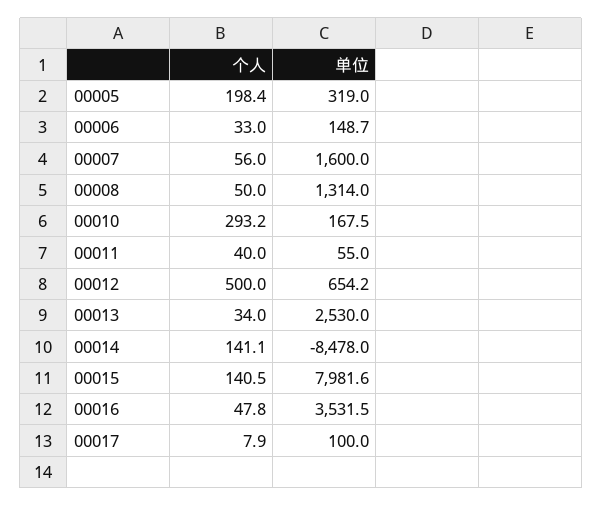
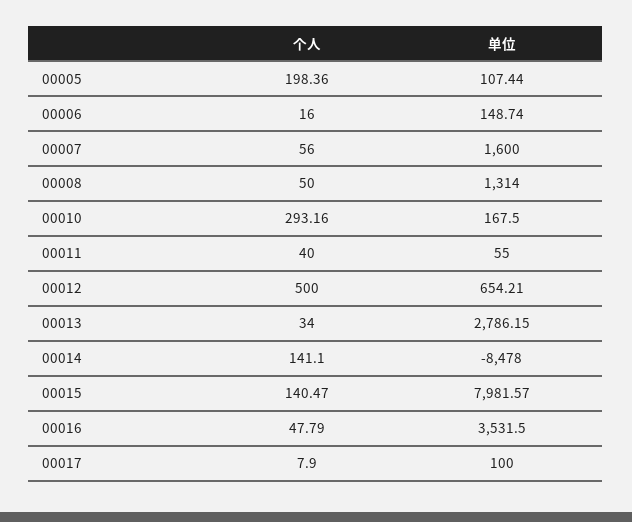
  {
    "个人": {
      "00005": 198.36,
-     "00006": 33,
+     "00006": 16,
      "00007": 56,
      "00008": 50,
      "00010": 293.16,
      "00011": 40,
      "00012": 500,
      "00013": 34,
      "00014": 141.1,
      "00015": 140.47,
      "00016": 47.79,
      "00017": 7.9
    },
    "单位": {
-     "00005": 319,
+     "00005": 107.44,
      "00006": 148.74,
      "00007": 1600,
      "00008": 1314,
      "00010": 167.5,
      "00011": 55,
      "00012": 654.21,
-     "00013": 2530,
+     "00013": 2786.15,
      "00014": -8478,
      "00015": 7981.57,
      "00016": 3531.5,
      "00017": 100
    }
  }

